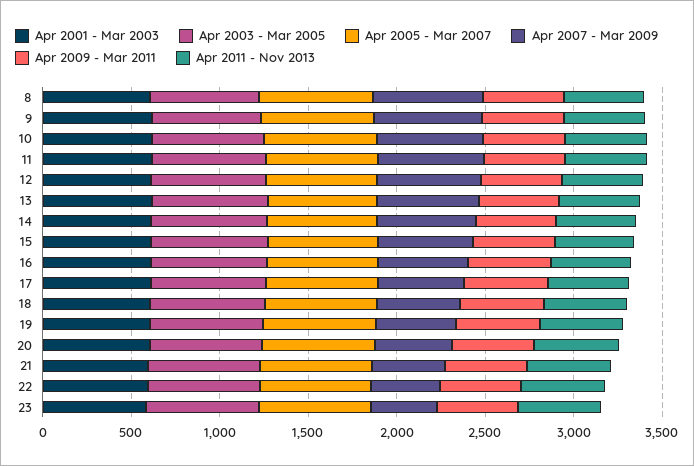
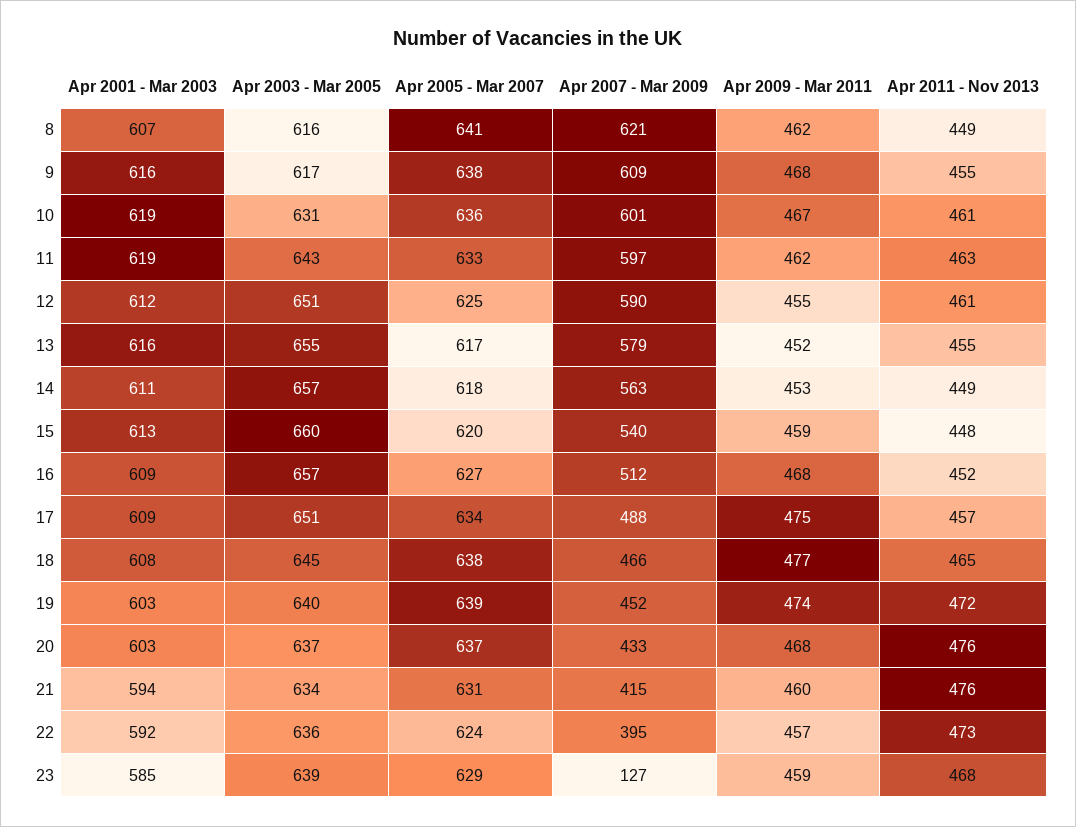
  {
    "Apr 2001 - Mar 2003": {
      "8": 607,
      "9": 616,
      "10": 619,
      "11": 619,
      "12": 612,
      "13": 616,
      "14": 611,
      "15": 613,
      "16": 609,
      "17": 609,
      "18": 608,
      "19": 603,
      "20": 603,
      "21": 594,
      "22": 592,
      "23": 585
    },
    "Apr 2003 - Mar 2005": {
      "8": 616,
      "9": 617,
      "10": 631,
      "11": 643,
      "12": 651,
      "13": 655,
      "14": 657,
      "15": 660,
      "16": 657,
      "17": 651,
      "18": 645,
      "19": 640,
      "20": 637,
      "21": 634,
      "22": 636,
      "23": 639
    },
    "Apr 2005 - Mar 2007": {
      "8": 641,
      "9": 638,
      "10": 636,
      "11": 633,
      "12": 625,
      "13": 617,
      "14": 618,
      "15": 620,
      "16": 627,
      "17": 634,
      "18": 638,
      "19": 639,
      "20": 637,
      "21": 631,
      "22": 624,
      "23": 629
    },
    "Apr 2007 - Mar 2009": {
      "8": 621,
      "9": 609,
      "10": 601,
      "11": 597,
      "12": 590,
      "13": 579,
      "14": 563,
      "15": 540,
      "16": 512,
      "17": 488,
      "18": 466,
      "19": 452,
      "20": 433,
      "21": 415,
      "22": 395,
-     "23": 400
+     "23": 127
    },
    "Apr 2009 - Mar 2011": {
      "8": 462,
      "9": 468,
      "10": 467,
      "11": 462,
      "12": 455,
      "13": 452,
      "14": 453,
      "15": 459,
      "16": 468,
      "17": 475,
      "18": 477,
      "19": 474,
      "20": 468,
      "21": 460,
      "22": 457,
      "23": 459
    },
    "Apr 2011 - Nov 2013": {
      "8": 449,
      "9": 455,
      "10": 461,
      "11": 463,
      "12": 461,
      "13": 455,
      "14": 449,
      "15": 448,
      "16": 452,
      "17": 457,
      "18": 465,
      "19": 472,
      "20": 476,
      "21": 476,
      "22": 473,
      "23": 468
    }
  }

